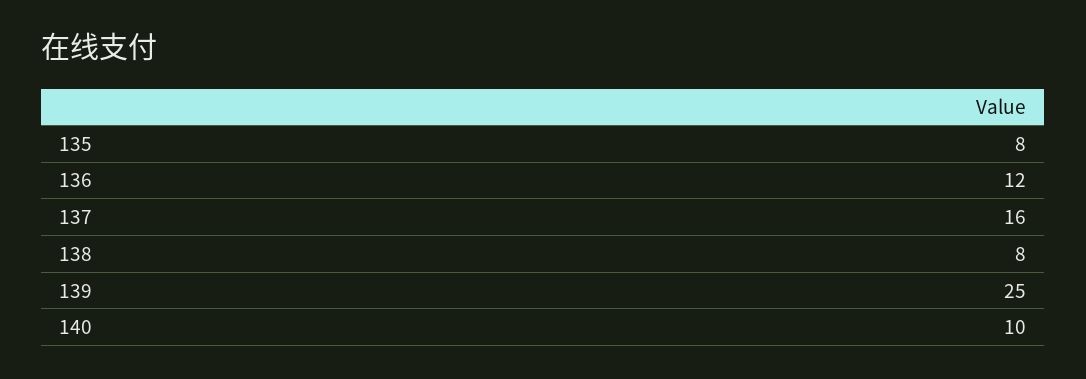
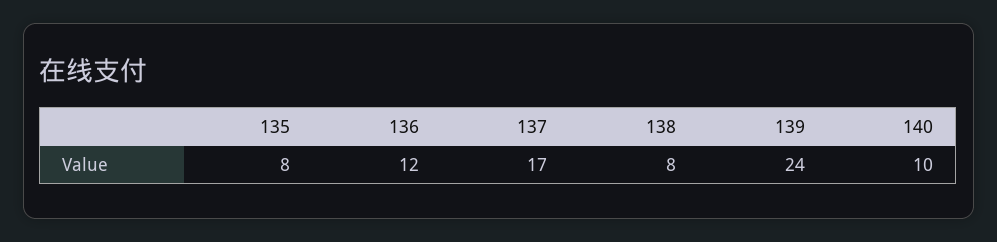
  {
    "135": 8,
    "136": 12,
-   "137": 16,
+   "137": 17,
    "138": 8,
-   "139": 25,
+   "139": 24,
    "140": 10
  }

